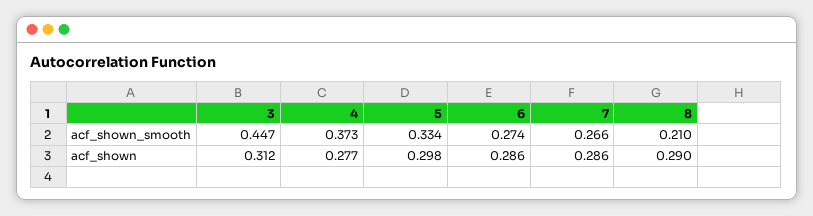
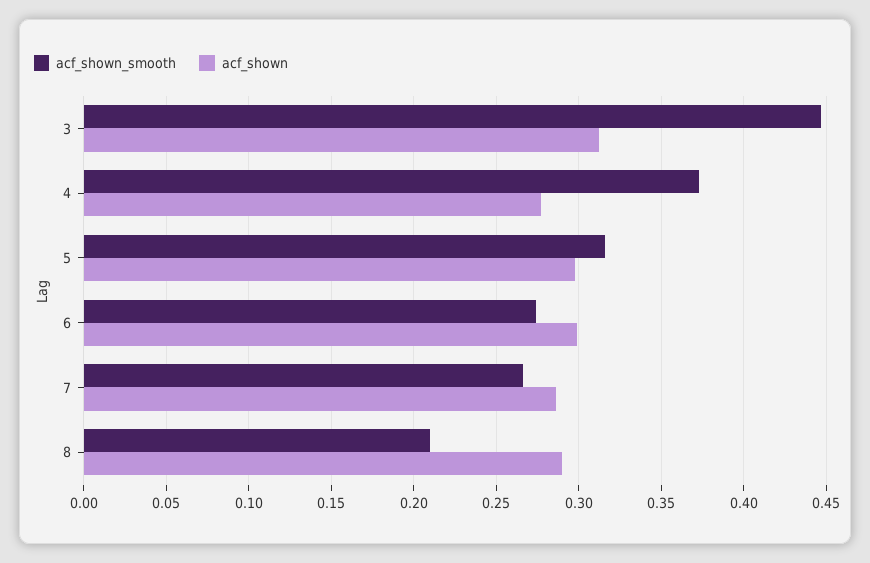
  {
    "acf_shown_smooth": {
      "3": 0.447,
      "4": 0.373,
-     "5": 0.334,
+     "5": 0.315,
      "6": 0.274,
      "7": 0.266,
      "8": 0.21
    },
    "acf_shown": {
      "3": 0.312,
      "4": 0.277,
      "5": 0.298,
-     "6": 0.286,
+     "6": 0.3,
      "7": 0.286,
      "8": 0.29
    }
  }

